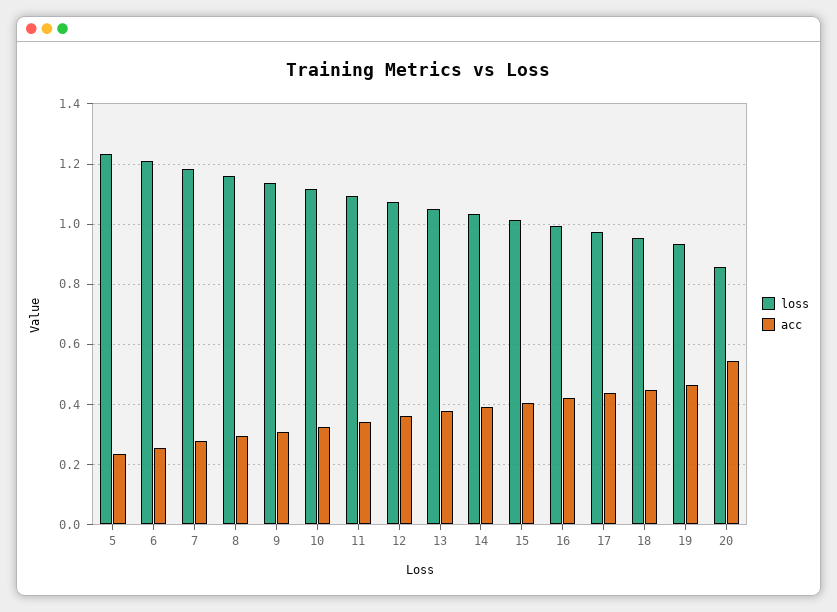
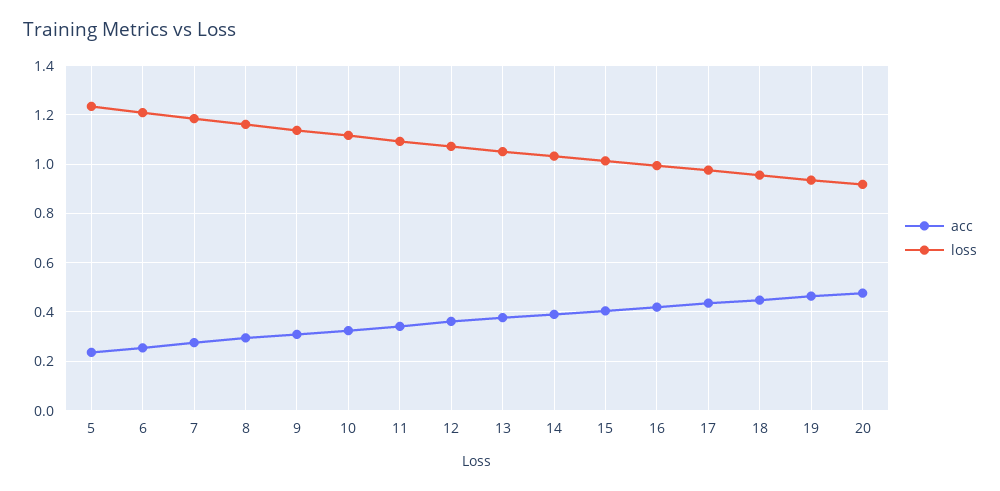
  {
    "loss": {
      "5": 1.24,
      "6": 1.2,
      "7": 1.18,
      "8": 1.16,
      "9": 1.14,
      "10": 1.12,
      "11": 1.1,
      "12": 1.08,
      "13": 1.06,
      "14": 1.04,
      "15": 1.02,
      "16": 1,
      "17": 0.98,
      "18": 0.96,
      "19": 0.94,
-     "20": 0.86
+     "20": 0.925
    },
    "acc": {
      "5": 0.24,
      "6": 0.26,
      "7": 0.28,
      "8": 0.3,
      "9": 0.3,
      "10": 0.32,
      "11": 0.34,
      "12": 0.36,
      "13": 0.38,
      "14": 0.38,
      "15": 0.4,
      "16": 0.42,
      "17": 0.44,
      "18": 0.44,
      "19": 0.46,
-     "20": 0.54
+     "20": 0.475
    }
  }

